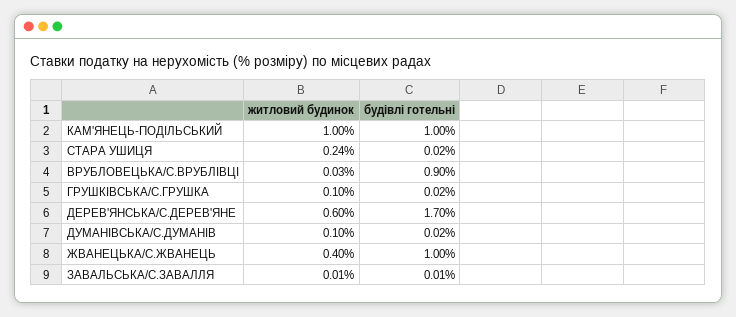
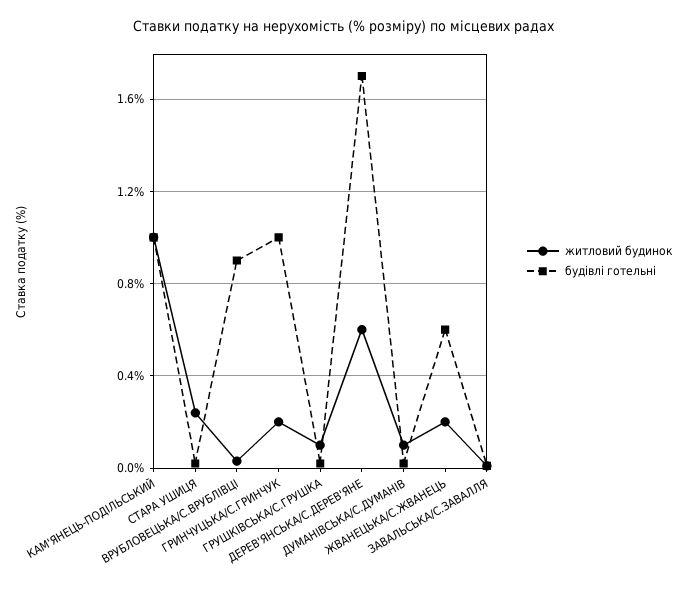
  {
    "житловий будинок": {
      "КАМ'ЯНЕЦЬ-ПОДІЛЬСЬКИЙ": 1,
      "СТАРА УШИЦЯ": 0.24,
      "ВРУБЛОВЕЦЬКА/С.ВРУБЛІВЦІ": 0.03,
      "ГРУШКІВСЬКА/С.ГРУШКА": 0.1,
      "ДЕРЕВ'ЯНСЬКА/С.ДЕРЕВ'ЯНЕ": 0.6,
      "ДУМАНІВСЬКА/С.ДУМАНІВ": 0.1,
-     "ЖВАНЕЦЬКА/С.ЖВАНЕЦЬ": 0.4,
+     "ЖВАНЕЦЬКА/С.ЖВАНЕЦЬ": 0.2,
-     "ЗАВАЛЬСЬКА/С.ЗАВАЛЛЯ": 0.01
+     "ЗАВАЛЬСЬКА/С.ЗАВАЛЛЯ": 0.01,
+     "ГРИНЧУЦЬКА/С.ГРИНЧУК": 0.2
    },
    "будівлі готельні": {
      "КАМ'ЯНЕЦЬ-ПОДІЛЬСЬКИЙ": 1,
      "СТАРА УШИЦЯ": 0.02,
      "ВРУБЛОВЕЦЬКА/С.ВРУБЛІВЦІ": 0.9,
      "ГРУШКІВСЬКА/С.ГРУШКА": 0.02,
      "ДЕРЕВ'ЯНСЬКА/С.ДЕРЕВ'ЯНЕ": 1.7,
      "ДУМАНІВСЬКА/С.ДУМАНІВ": 0.02,
-     "ЖВАНЕЦЬКА/С.ЖВАНЕЦЬ": 1,
+     "ЖВАНЕЦЬКА/С.ЖВАНЕЦЬ": 0.6,
-     "ЗАВАЛЬСЬКА/С.ЗАВАЛЛЯ": 0.01
+     "ЗАВАЛЬСЬКА/С.ЗАВАЛЛЯ": 0.01,
+     "ГРИНЧУЦЬКА/С.ГРИНЧУК": 1
    }
  }

